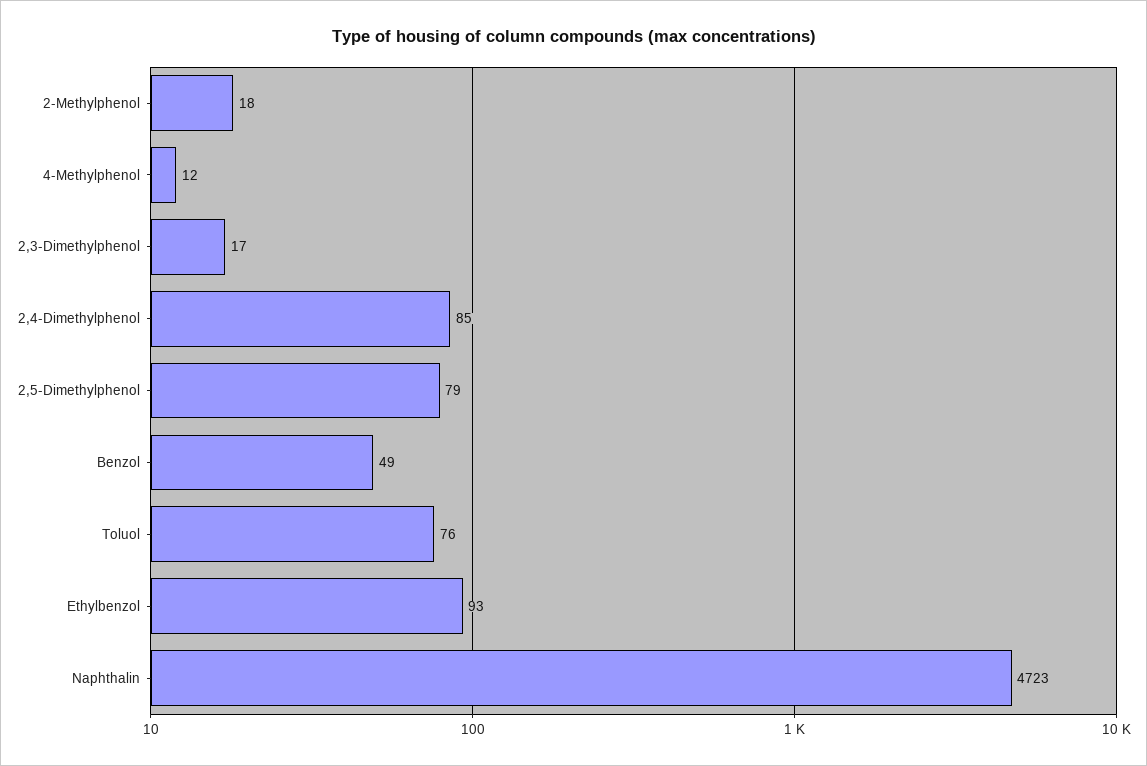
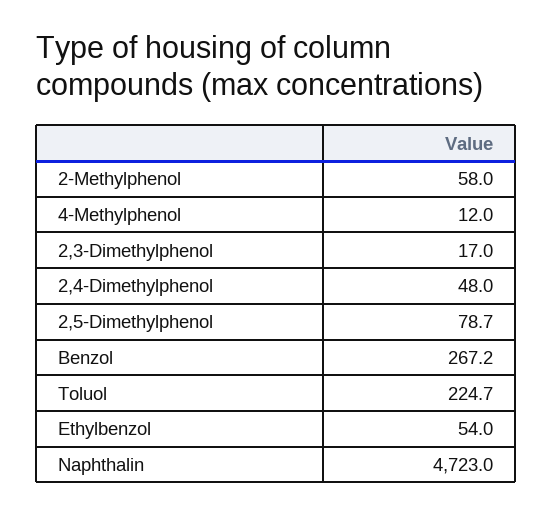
  {
-   "2-Methylphenol": 18,
+   "2-Methylphenol": 58,
    "4-Methylphenol": 12,
    "2,3-Dimethylphenol": 17,
-   "2,4-Dimethylphenol": 85,
+   "2,4-Dimethylphenol": 48,
    "2,5-Dimethylphenol": 78.7,
-   "Benzol": 49,
+   "Benzol": 267.2,
-   "Toluol": 76,
+   "Toluol": 224.7,
-   "Ethylbenzol": 93,
+   "Ethylbenzol": 54,
    "Naphthalin": 4723
  }

